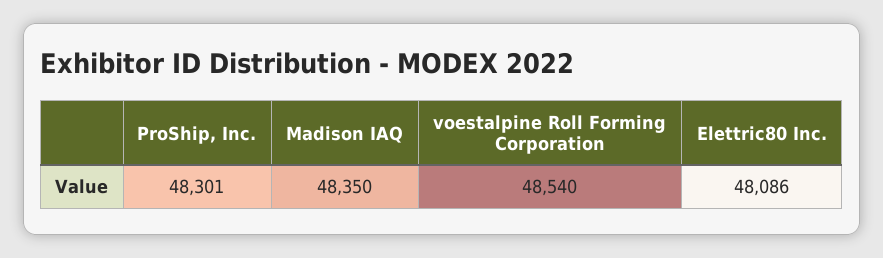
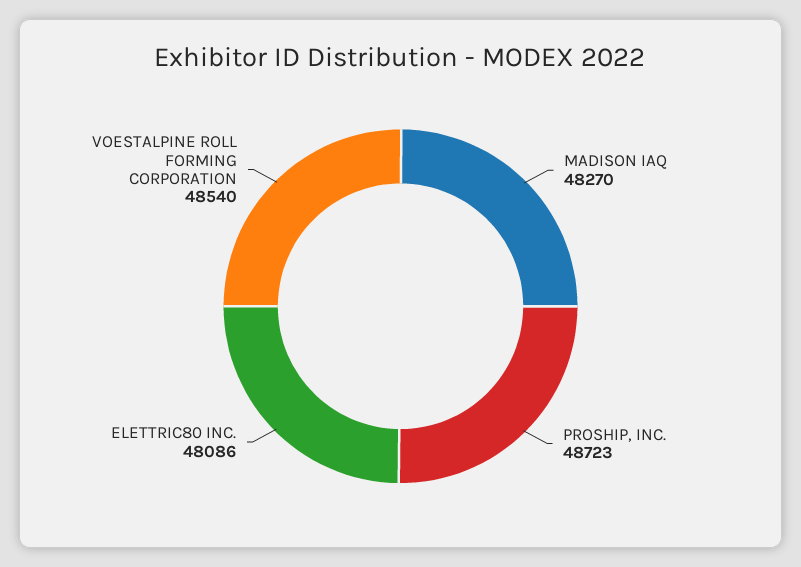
  {
-   "ProShip, Inc.": 48301,
+   "ProShip, Inc.": 48723,
-   "Madison IAQ": 48350,
+   "Madison IAQ": 48270,
    "voestalpine Roll Forming Corporation": 48540,
    "Elettric80 Inc.": 48086
  }

